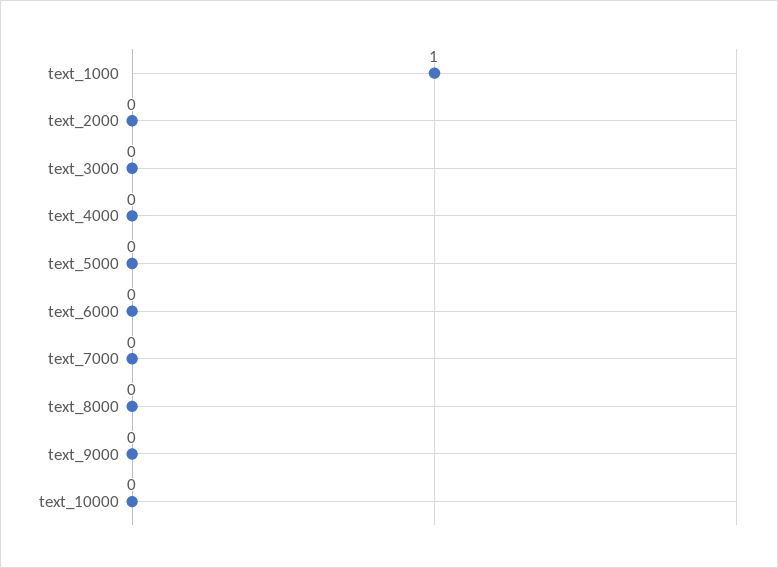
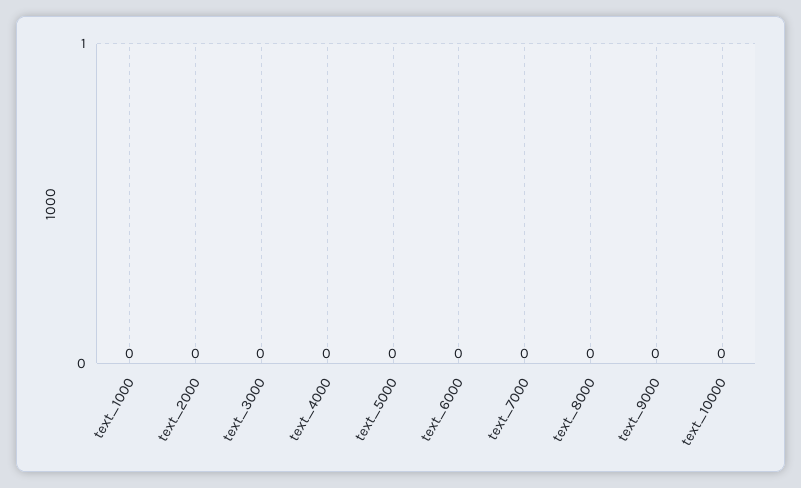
  {
-   "text_1000": 1,
+   "text_1000": 0,
    "text_2000": 0,
    "text_3000": 0,
    "text_4000": 0,
    "text_5000": 0,
    "text_6000": 0,
    "text_7000": 0,
    "text_8000": 0,
    "text_9000": 0,
    "text_10000": 0
  }

